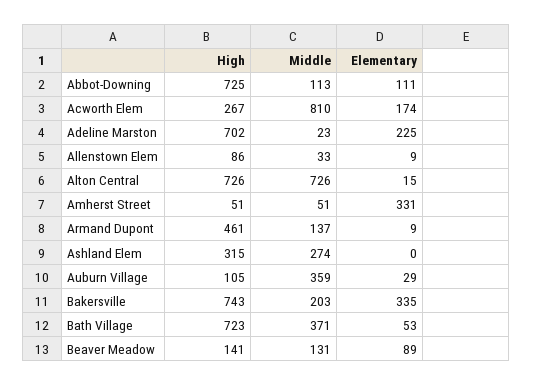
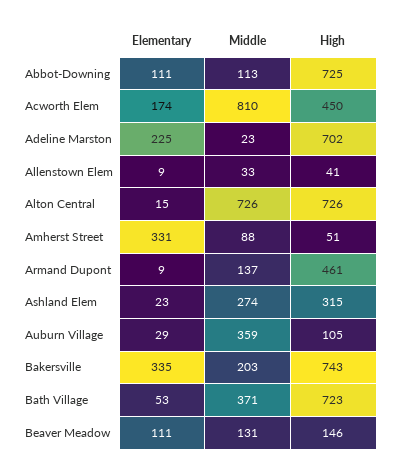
  {
    "High": {
      "Abbot-Downing": 725,
-     "Acworth Elem": 267,
+     "Acworth Elem": 450,
      "Adeline Marston": 702,
-     "Allenstown Elem": 86,
+     "Allenstown Elem": 41,
      "Alton Central": 726,
      "Amherst Street": 51,
      "Armand Dupont": 461,
      "Ashland Elem": 315,
      "Auburn Village": 105,
      "Bakersville": 743,
      "Bath Village": 723,
-     "Beaver Meadow": 141
+     "Beaver Meadow": 146
    },
    "Middle": {
      "Abbot-Downing": 113,
      "Acworth Elem": 810,
      "Adeline Marston": 23,
      "Allenstown Elem": 33,
      "Alton Central": 726,
-     "Amherst Street": 51,
+     "Amherst Street": 88,
      "Armand Dupont": 137,
      "Ashland Elem": 274,
      "Auburn Village": 359,
      "Bakersville": 203,
      "Bath Village": 371,
      "Beaver Meadow": 131
    },
    "Elementary": {
      "Abbot-Downing": 111,
      "Acworth Elem": 174,
      "Adeline Marston": 225,
      "Allenstown Elem": 9,
      "Alton Central": 15,
      "Amherst Street": 331,
      "Armand Dupont": 9,
-     "Ashland Elem": 0,
+     "Ashland Elem": 23,
      "Auburn Village": 29,
      "Bakersville": 335,
      "Bath Village": 53,
-     "Beaver Meadow": 89
+     "Beaver Meadow": 111
    }
  }

